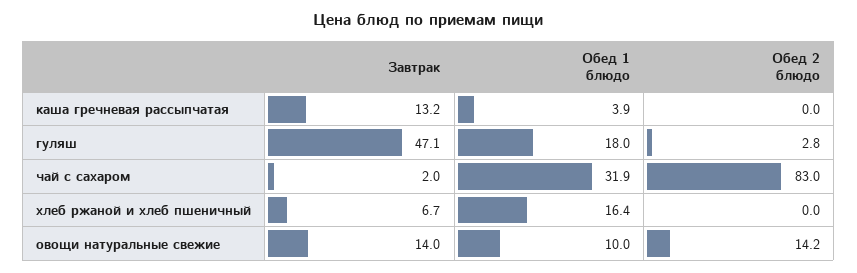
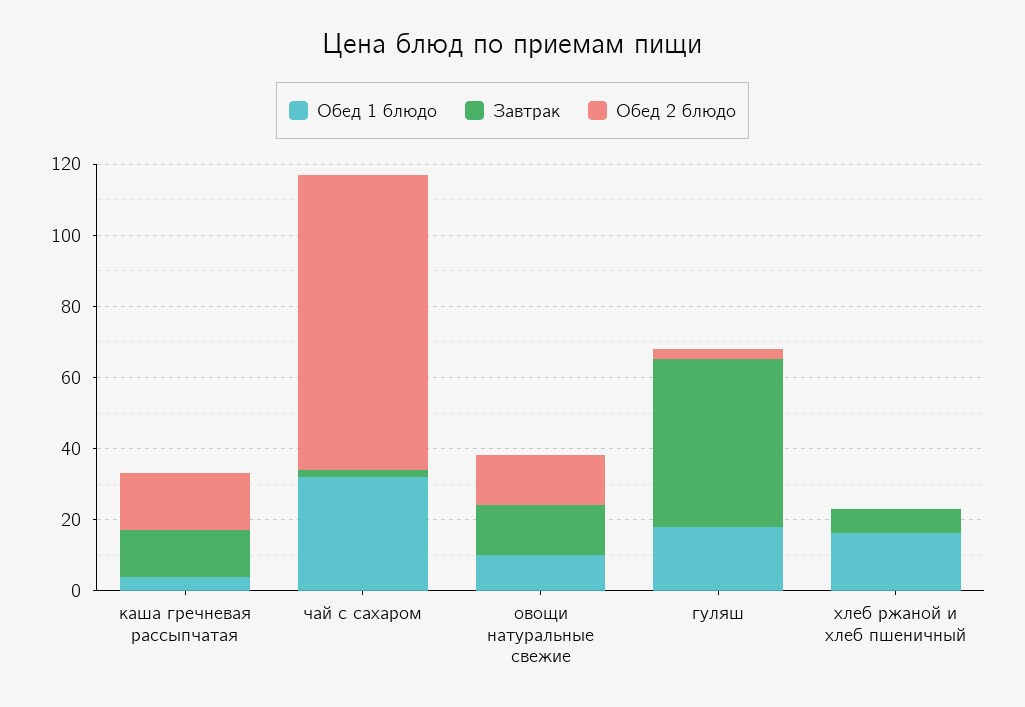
  {
    "Завтрак": {
      "каша гречневая рассыпчатая": 13.2,
      "гуляш": 47.1,
      "чай с сахаром": 2,
      "хлеб ржаной и хлеб пшеничный": 6.7,
      "овощи натуральные свежие": 14
    },
    "Обед 1 блюдо": {
      "каша гречневая рассыпчатая": 3.9,
      "гуляш": 18,
      "чай с сахаром": 31.9,
      "хлеб ржаной и хлеб пшеничный": 16.4,
      "овощи натуральные свежие": 10
    },
    "Обед 2 блюдо": {
-     "каша гречневая рассыпчатая": 0,
+     "каша гречневая рассыпчатая": 15,
      "гуляш": 2.8,
      "чай с сахаром": 83,
      "хлеб ржаной и хлеб пшеничный": 0,
      "овощи натуральные свежие": 14.2
    }
  }

